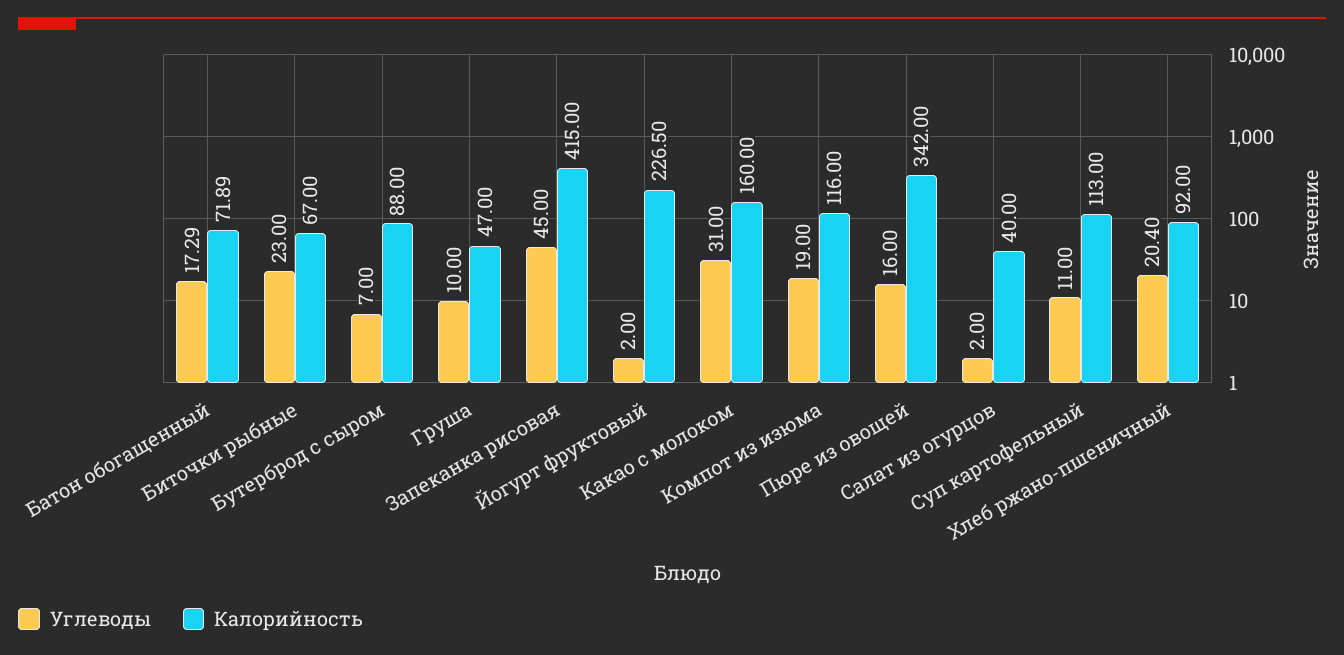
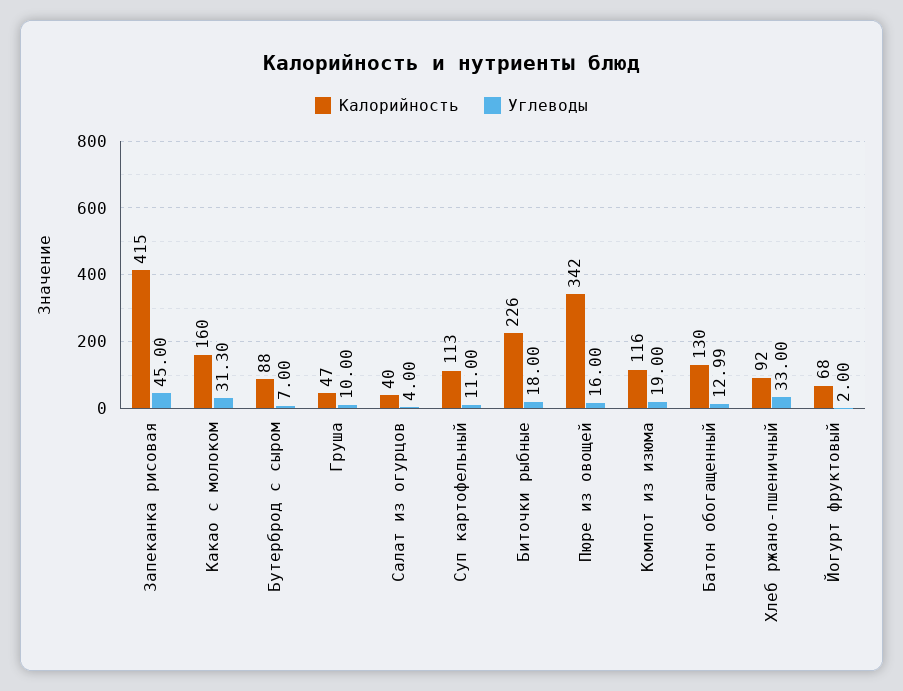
  {
    "Углеводы": {
-     "Батон обогащенный": 17.29,
+     "Батон обогащенный": 12.99,
-     "Биточки рыбные": 23,
+     "Биточки рыбные": 18,
      "Бутерброд с сыром": 7,
      "Груша": 10,
      "Запеканка рисовая": 45,
      "Йогурт фруктовый": 2,
-     "Какао с молоком": 31,
+     "Какао с молоком": 31.3,
      "Компот из изюма": 19,
      "Пюре из овощей": 16,
-     "Салат из огурцов": 2,
+     "Салат из огурцов": 4,
      "Суп картофельный": 11,
-     "Хлеб ржано-пшеничный": 20.4
+     "Хлеб ржано-пшеничный": 33
    },
    "Калорийность": {
-     "Батон обогащенный": 71.89,
+     "Батон обогащенный": 130,
-     "Биточки рыбные": 67,
+     "Биточки рыбные": 226,
      "Бутерброд с сыром": 88,
      "Груша": 47,
      "Запеканка рисовая": 415,
-     "Йогурт фруктовый": 226.5,
+     "Йогурт фруктовый": 68,
      "Какао с молоком": 160,
      "Компот из изюма": 116,
      "Пюре из овощей": 342,
      "Салат из огурцов": 40,
      "Суп картофельный": 113,
      "Хлеб ржано-пшеничный": 92
    }
  }

